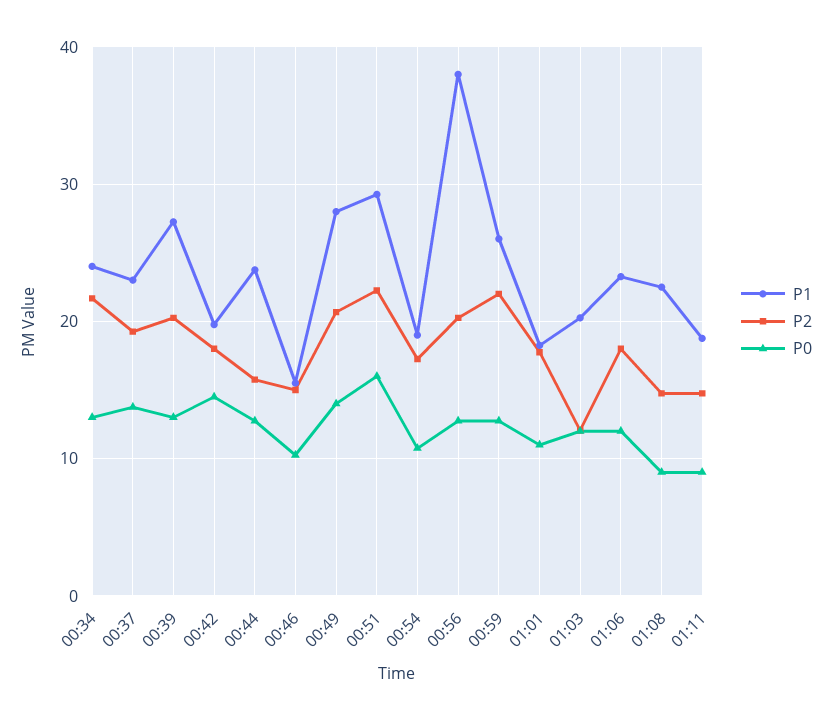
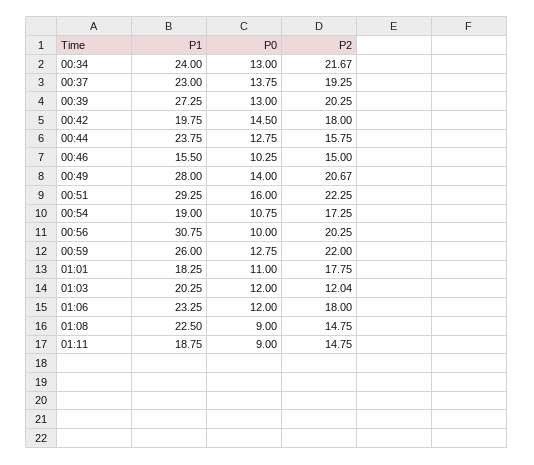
  {
    "P1": {
      "00:34": 24,
      "00:37": 23,
      "00:39": 27.25,
      "00:42": 19.75,
      "00:44": 23.75,
      "00:46": 15.5,
      "00:49": 28,
      "00:51": 29.25,
      "00:54": 19,
-     "00:56": 38,
+     "00:56": 30.75,
      "00:59": 26,
      "01:01": 18.25,
      "01:03": 20.25,
      "01:06": 23.25,
      "01:08": 22.5,
      "01:11": 18.75
    },
    "P2": {
      "00:34": 21.67,
      "00:37": 19.25,
      "00:39": 20.25,
      "00:42": 18,
      "00:44": 15.75,
      "00:46": 15,
      "00:49": 20.67,
      "00:51": 22.25,
      "00:54": 17.25,
      "00:56": 20.25,
      "00:59": 22,
      "01:01": 17.75,
      "01:03": 12.04,
      "01:06": 18,
      "01:08": 14.75,
      "01:11": 14.75
    },
    "P0": {
      "00:34": 13,
      "00:37": 13.75,
      "00:39": 13,
      "00:42": 14.5,
      "00:44": 12.75,
      "00:46": 10.25,
      "00:49": 14,
      "00:51": 16,
      "00:54": 10.75,
-     "00:56": 13,
+     "00:56": 10,
      "00:59": 12.75,
      "01:01": 11,
      "01:03": 12,
      "01:06": 12,
      "01:08": 9,
      "01:11": 9
    }
  }

